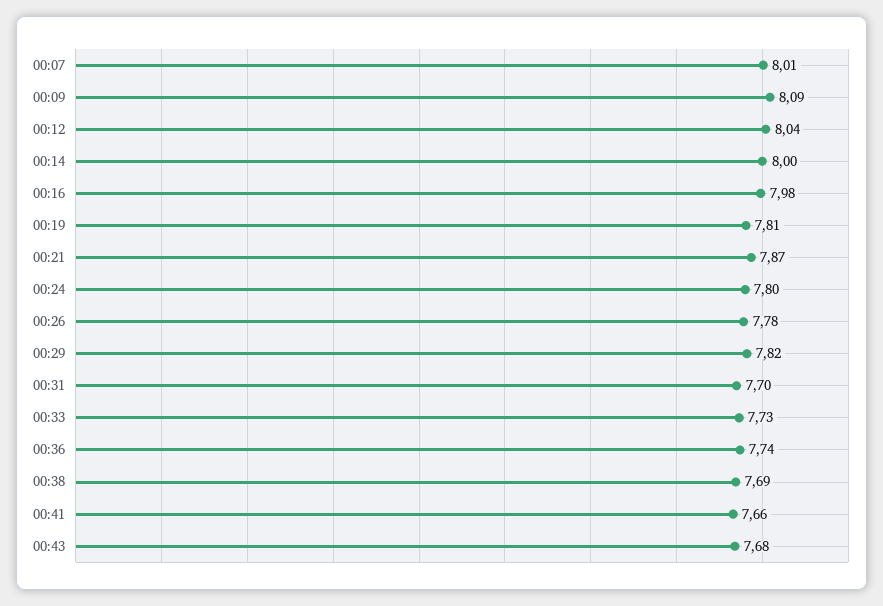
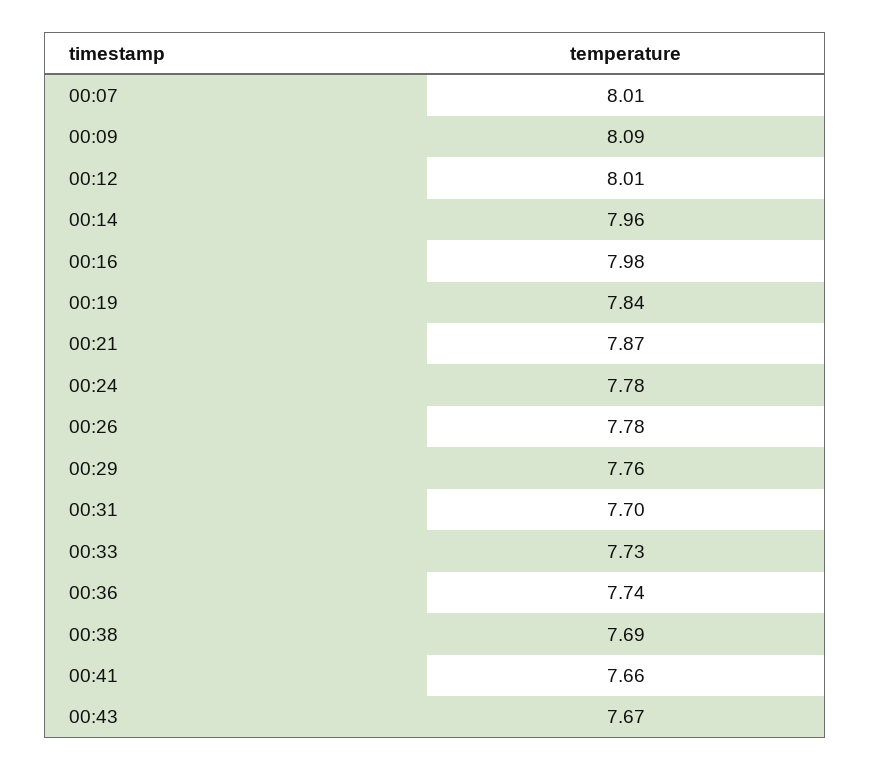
  {
    "00:07": 8.01,
    "00:09": 8.09,
-   "00:12": 8.04,
+   "00:12": 8.01,
-   "00:14": 8,
+   "00:14": 7.96,
    "00:16": 7.98,
-   "00:19": 7.81,
+   "00:19": 7.84,
    "00:21": 7.87,
-   "00:24": 7.8,
+   "00:24": 7.78,
    "00:26": 7.78,
-   "00:29": 7.82,
+   "00:29": 7.76,
    "00:31": 7.7,
    "00:33": 7.73,
    "00:36": 7.74,
    "00:38": 7.69,
    "00:41": 7.66,
-   "00:43": 7.68
+   "00:43": 7.67
  }

